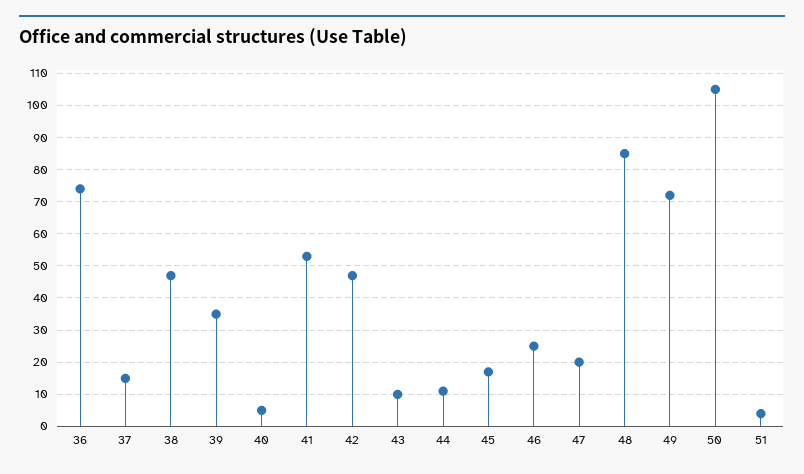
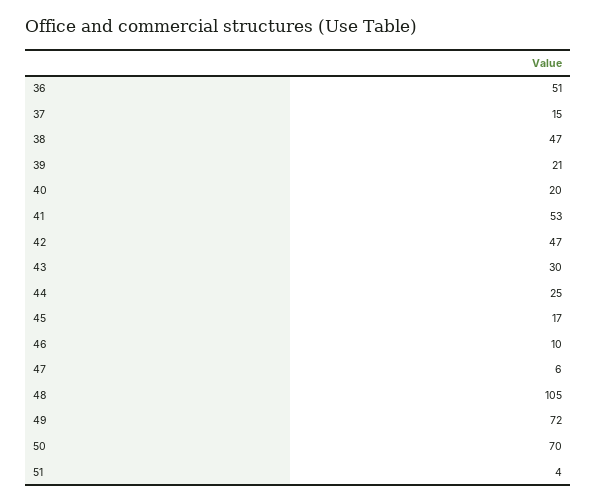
  {
-   "36": 75,
+   "36": 51,
    "37": 15,
    "38": 47,
-   "39": 35,
+   "39": 21,
-   "40": 5,
+   "40": 20,
    "41": 53,
    "42": 47,
-   "43": 10,
+   "43": 30,
-   "44": 10,
+   "44": 25,
    "45": 17,
-   "46": 25,
+   "46": 10,
-   "47": 20,
+   "47": 6,
-   "48": 85,
+   "48": 105,
    "49": 72,
-   "50": 105,
+   "50": 70,
    "51": 4
  }

